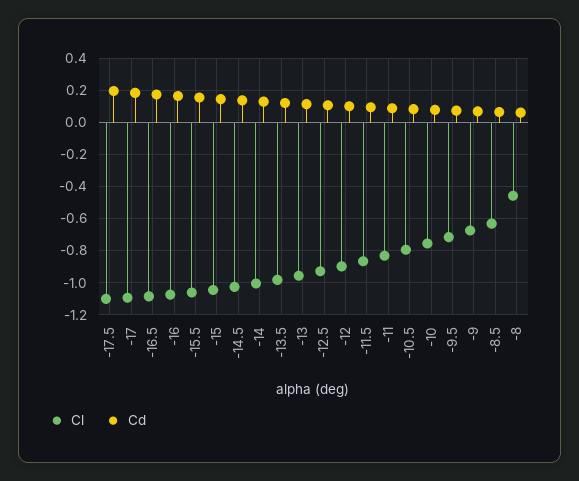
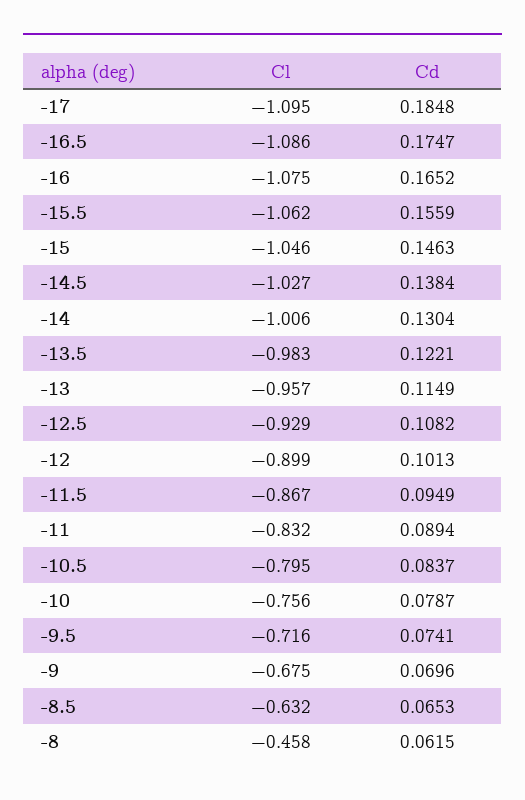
  {
    "Cl": {
-     "-17.5": -1.1,
      "-17": -1.095,
      "-16.5": -1.086,
      "-16": -1.075,
      "-15.5": -1.062,
      "-15": -1.046,
      "-14.5": -1.027,
      "-14": -1.006,
      "-13.5": -0.983,
      "-13": -0.957,
      "-12.5": -0.929,
      "-12": -0.899,
      "-11.5": -0.867,
      "-11": -0.832,
      "-10.5": -0.795,
      "-10": -0.756,
      "-9.5": -0.716,
      "-9": -0.675,
      "-8.5": -0.632,
      "-8": -0.458
    },
    "Cd": {
-     "-17.5": 0.2,
      "-17": 0.1848,
      "-16.5": 0.1747,
      "-16": 0.1652,
      "-15.5": 0.1559,
      "-15": 0.1463,
      "-14.5": 0.1384,
      "-14": 0.1304,
      "-13.5": 0.1221,
      "-13": 0.1149,
      "-12.5": 0.1082,
      "-12": 0.1013,
      "-11.5": 0.0949,
      "-11": 0.0894,
      "-10.5": 0.0837,
      "-10": 0.0787,
      "-9.5": 0.0741,
      "-9": 0.0696,
      "-8.5": 0.0653,
      "-8": 0.0615
    }
  }

